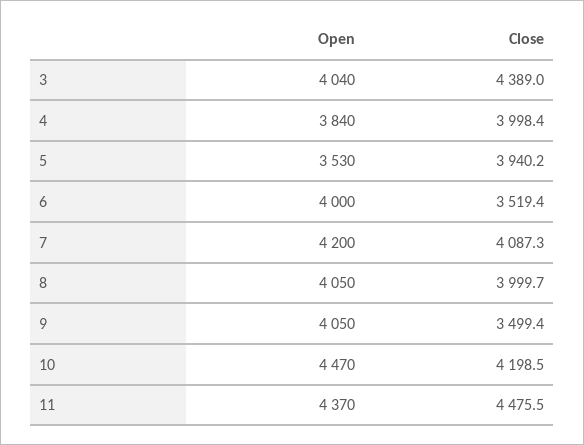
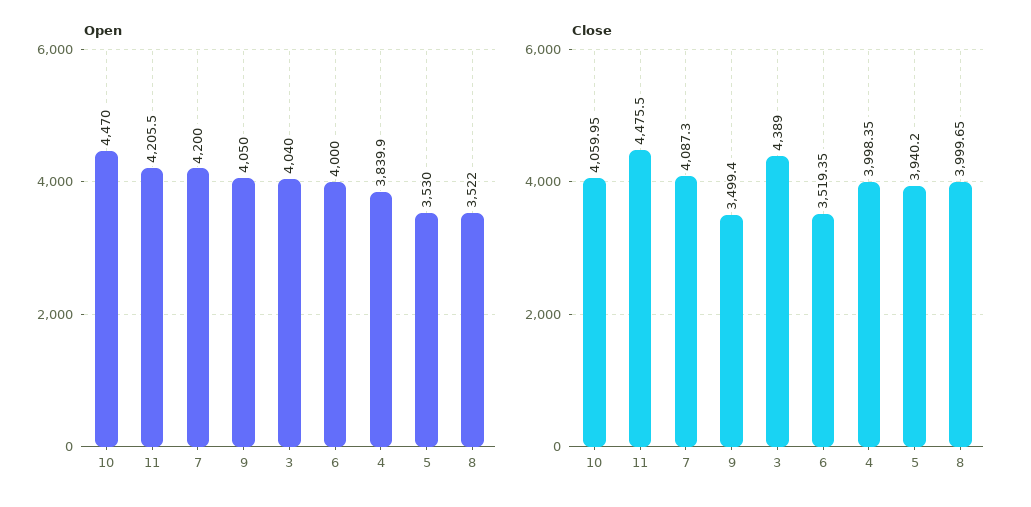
  {
    "Open": {
      "3": 4040,
      "4": 3839.9,
      "5": 3530,
      "6": 4000,
      "7": 4200,
-     "8": 4050,
+     "8": 3522,
      "9": 4050,
      "10": 4470,
-     "11": 4370
+     "11": 4205.5
    },
    "Close": {
      "3": 4389,
      "4": 3998.35,
      "5": 3940.2,
      "6": 3519.35,
      "7": 4087.3,
      "8": 3999.65,
      "9": 3499.4,
-     "10": 4198.5,
+     "10": 4059.95,
      "11": 4475.5
    }
  }

